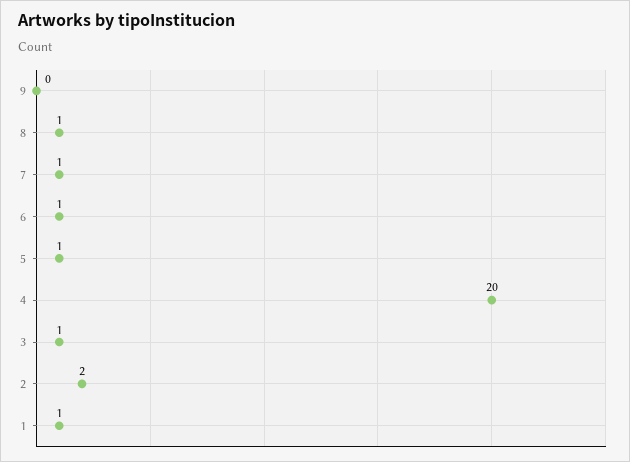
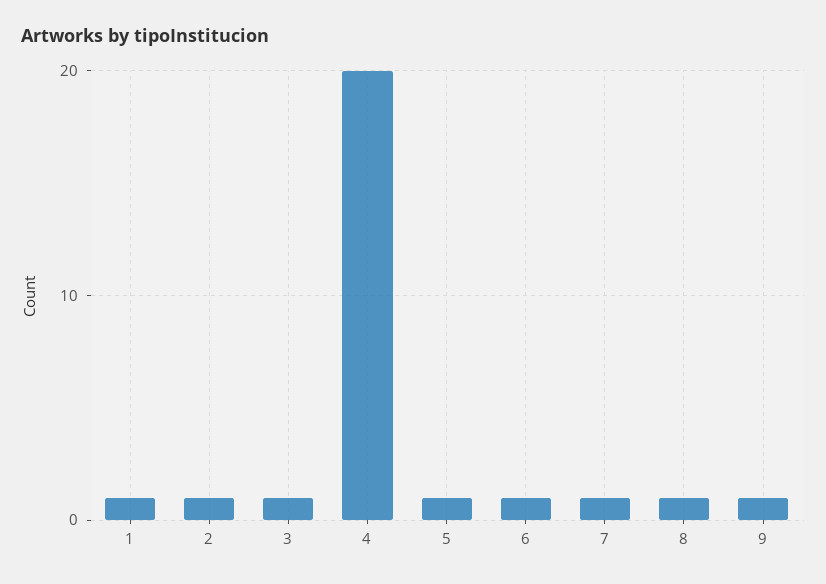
  {
-   "9": 0,
+   "9": 1,
    "8": 1,
    "7": 1,
    "6": 1,
    "5": 1,
    "4": 20,
    "3": 1,
-   "2": 2,
+   "2": 1,
    "1": 1
  }

